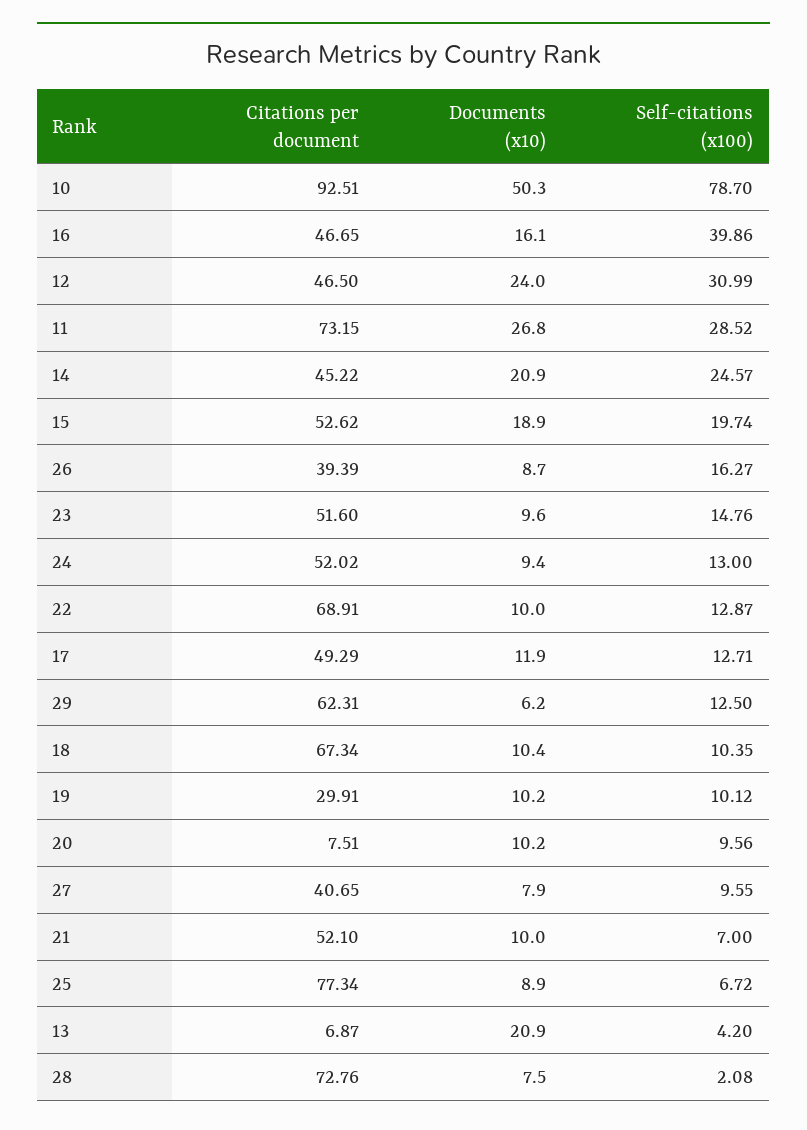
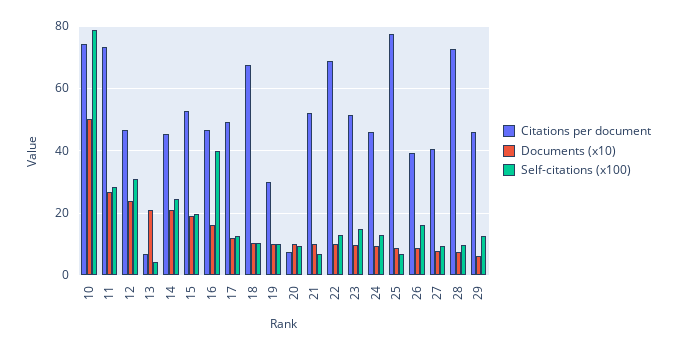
  {
    "Citations per document": {
-     "10": 92.51,
+     "10": 74,
      "16": 46.65,
      "12": 46.5,
      "11": 73.15,
      "14": 45.22,
      "15": 52.62,
      "26": 39.39,
      "23": 51.6,
-     "24": 52.02,
+     "24": 46,
      "22": 68.91,
      "17": 49.29,
-     "29": 62.31,
+     "29": 46,
      "18": 67.34,
      "19": 29.91,
      "20": 7.51,
      "27": 40.65,
      "21": 52.1,
      "25": 77.34,
      "13": 6.87,
      "28": 72.76
    },
    "Documents (x10)": {
      "10": 50.3,
      "16": 16.1,
      "12": 24,
      "11": 26.8,
      "14": 20.9,
      "15": 18.9,
      "26": 8.7,
      "23": 9.6,
      "24": 9.4,
      "22": 10,
      "17": 11.9,
      "29": 6.2,
      "18": 10.4,
      "19": 10.2,
      "20": 10.2,
      "27": 7.9,
      "21": 10,
      "25": 8.9,
      "13": 20.9,
      "28": 7.5
    },
    "Self-citations (x100)": {
      "10": 78.7,
      "16": 39.86,
      "12": 30.99,
      "11": 28.52,
      "14": 24.57,
      "15": 19.74,
      "26": 16.27,
      "23": 14.76,
      "24": 13,
      "22": 12.87,
      "17": 12.71,
      "29": 12.5,
      "18": 10.35,
      "19": 10.12,
      "20": 9.56,
      "27": 9.55,
      "21": 7,
      "25": 6.72,
      "13": 4.2,
-     "28": 2.08
+     "28": 10
    }
  }

